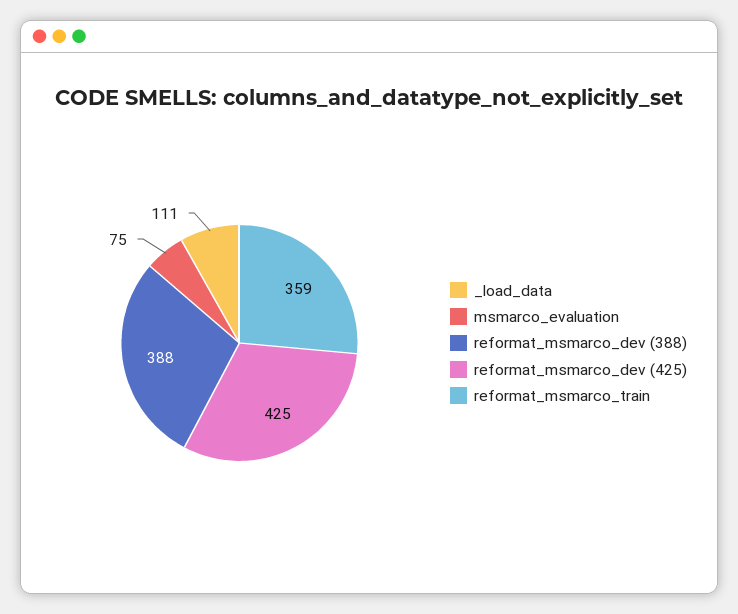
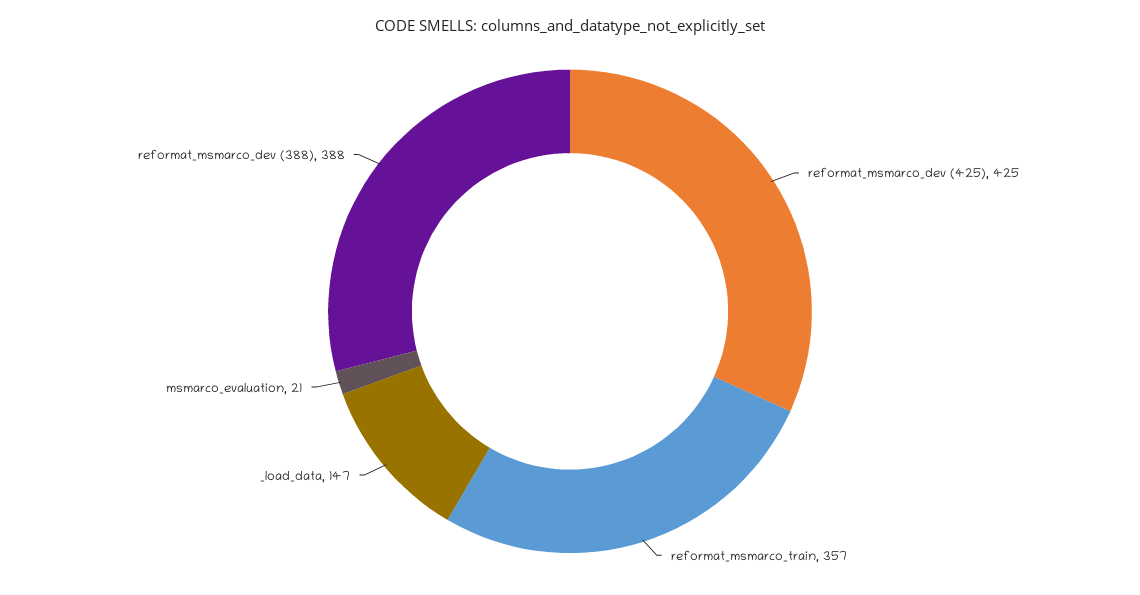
  {
-   "_load_data": 111,
+   "_load_data": 147,
-   "msmarco_evaluation": 75,
+   "msmarco_evaluation": 21,
    "reformat_msmarco_dev (388)": 388,
    "reformat_msmarco_dev (425)": 425,
-   "reformat_msmarco_train": 359
+   "reformat_msmarco_train": 357
  }

